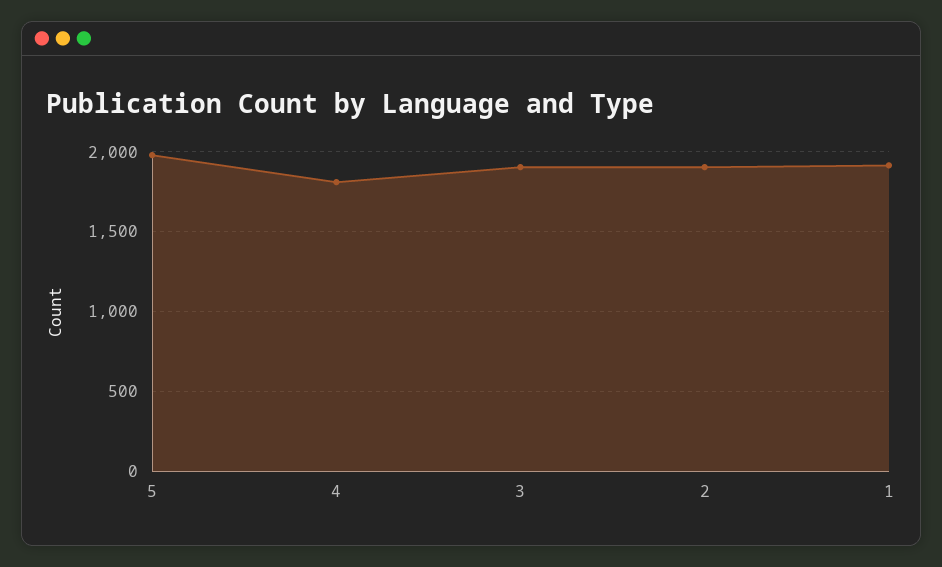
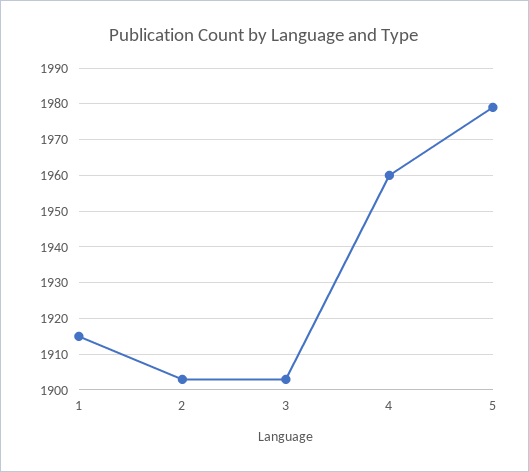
  {
    "5": 1980,
-   "4": 1800,
+   "4": 1960,
    "3": 1905,
    "2": 1905,
    "1": 1915
  }

